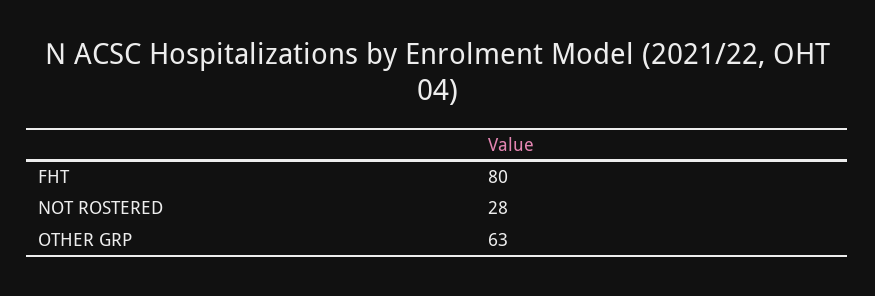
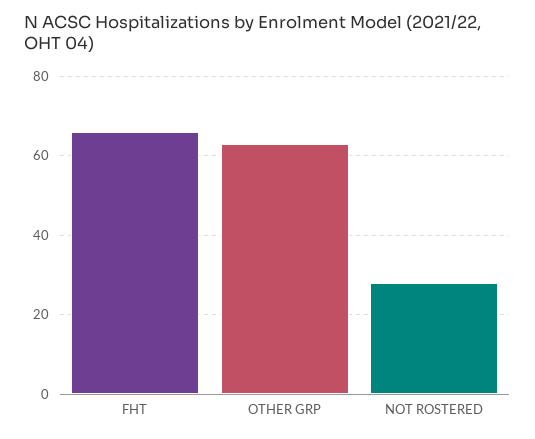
  {
-   "FHT": 80,
+   "FHT": 65,
    "NOT ROSTERED": 28,
    "OTHER GRP": 63
  }

